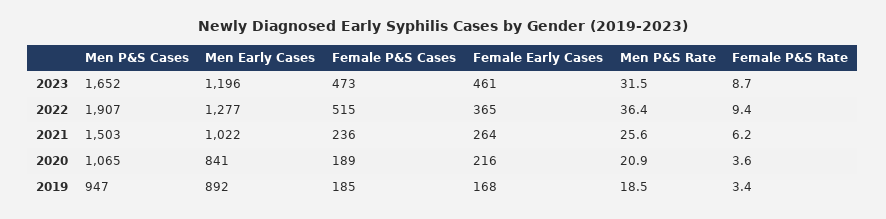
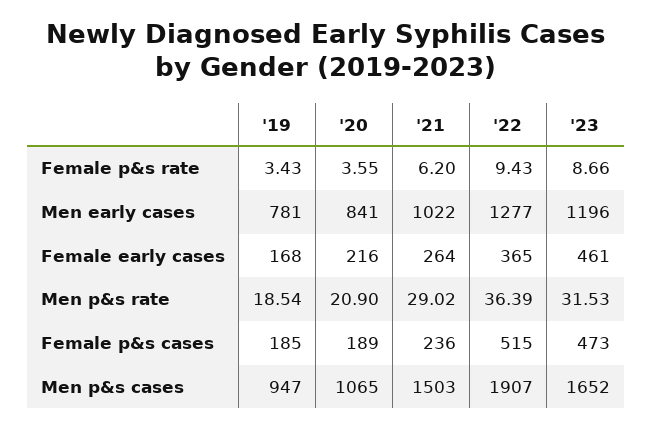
  {
    "Men P&S Cases": {
      "2023": 1652,
      "2022": 1907,
      "2021": 1503,
      "2020": 1065,
      "2019": 947
    },
    "Men Early Cases": {
      "2023": 1196,
      "2022": 1277,
      "2021": 1022,
      "2020": 841,
-     "2019": 892
+     "2019": 781
    },
    "Female P&S Cases": {
      "2023": 473,
      "2022": 515,
      "2021": 236,
      "2020": 189,
      "2019": 185
    },
    "Female Early Cases": {
      "2023": 461,
      "2022": 365,
      "2021": 264,
      "2020": 216,
      "2019": 168
    },
    "Men P&S Rate": {
      "2023": 31.53,
      "2022": 36.39,
-     "2021": 25.6,
+     "2021": 29.02,
      "2020": 20.9,
      "2019": 18.54
    },
    "Female P&S Rate": {
      "2023": 8.66,
      "2022": 9.43,
      "2021": 6.2,
      "2020": 3.55,
      "2019": 3.43
    }
  }

